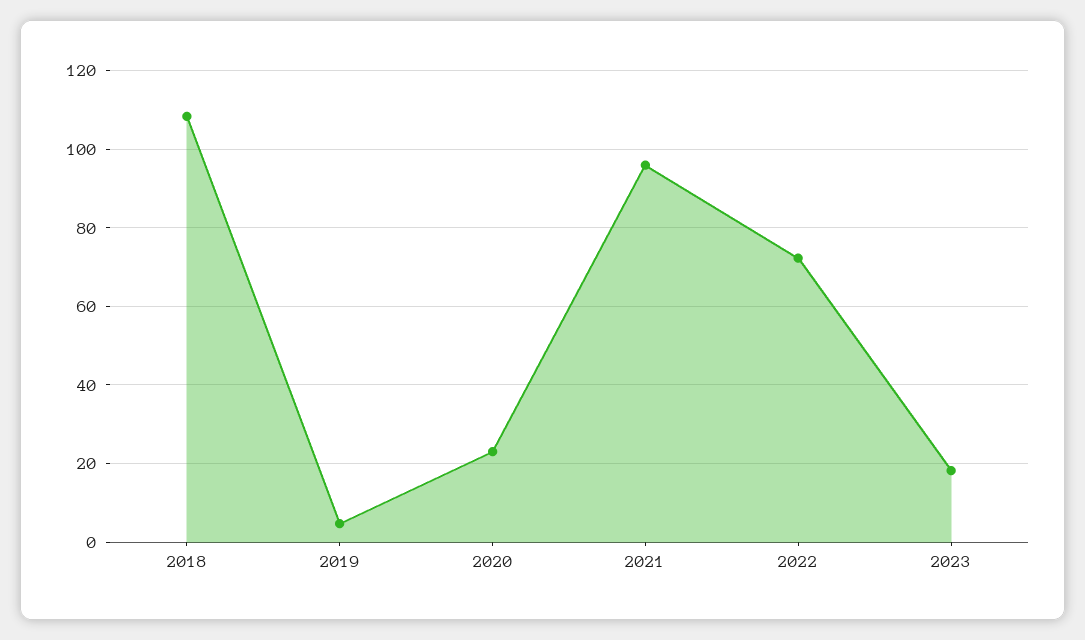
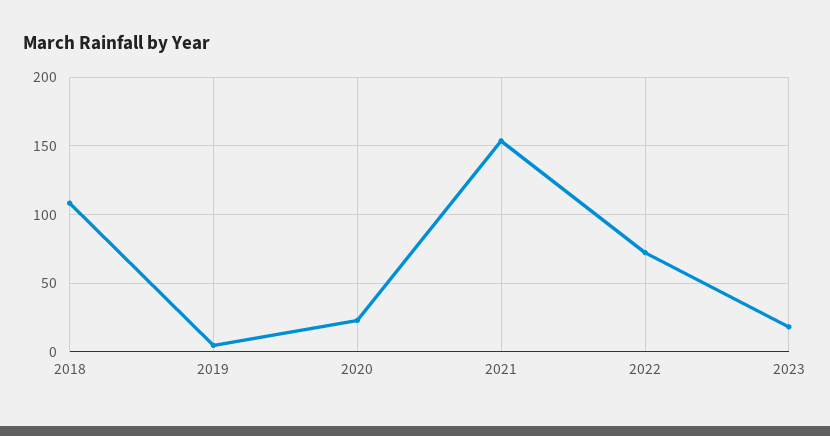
  {
    "2018": 108,
    "2019": 4,
    "2020": 24,
-   "2021": 96,
+   "2021": 155,
    "2022": 72,
    "2023": 18
  }

